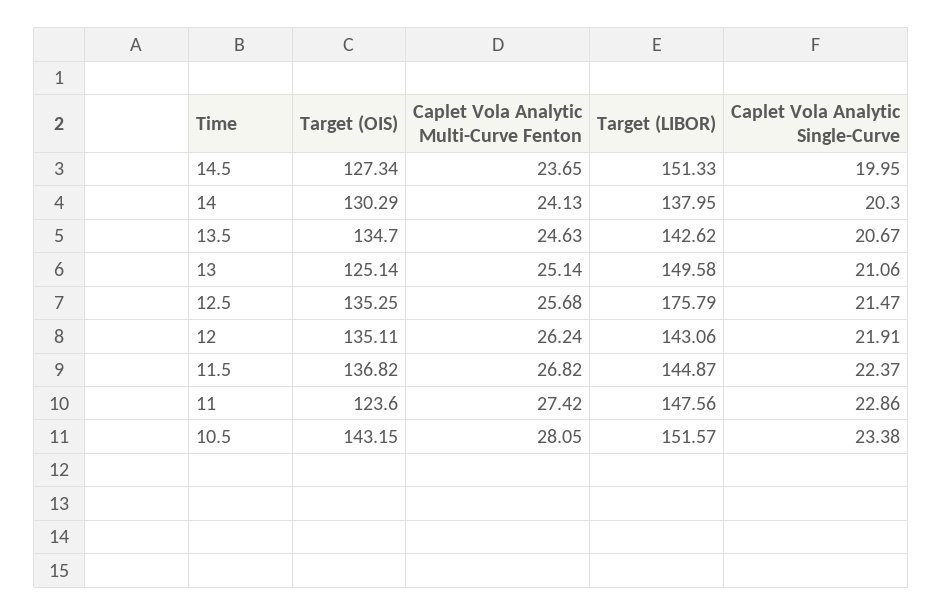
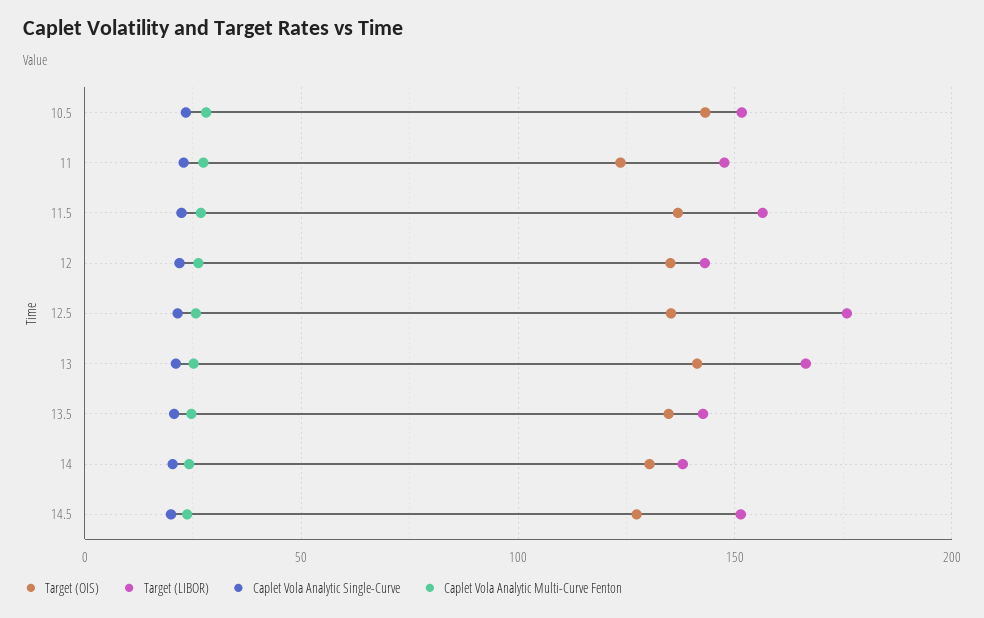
  {
    "Target (OIS)": {
      "14.5": 127.34,
      "14": 130.29,
      "13.5": 134.7,
-     "13": 125.14,
+     "13": 140,
      "12.5": 135.25,
      "12": 135.11,
      "11.5": 136.82,
      "11": 123.6,
      "10.5": 143.15
    },
    "Caplet Vola Analytic Multi-Curve Fenton": {
      "14.5": 23.65,
      "14": 24.13,
      "13.5": 24.63,
      "13": 25.14,
      "12.5": 25.68,
      "12": 26.24,
      "11.5": 26.82,
      "11": 27.42,
      "10.5": 28.05
    },
    "Target (LIBOR)": {
      "14.5": 151.33,
      "14": 137.95,
      "13.5": 142.62,
-     "13": 149.58,
+     "13": 165,
      "12.5": 175.79,
      "12": 143.06,
-     "11.5": 144.87,
+     "11.5": 155,
      "11": 147.56,
      "10.5": 151.57
    },
    "Caplet Vola Analytic Single-Curve": {
      "14.5": 19.95,
      "14": 20.3,
      "13.5": 20.67,
      "13": 21.06,
      "12.5": 21.47,
      "12": 21.91,
      "11.5": 22.37,
      "11": 22.86,
      "10.5": 23.38
    }
  }

